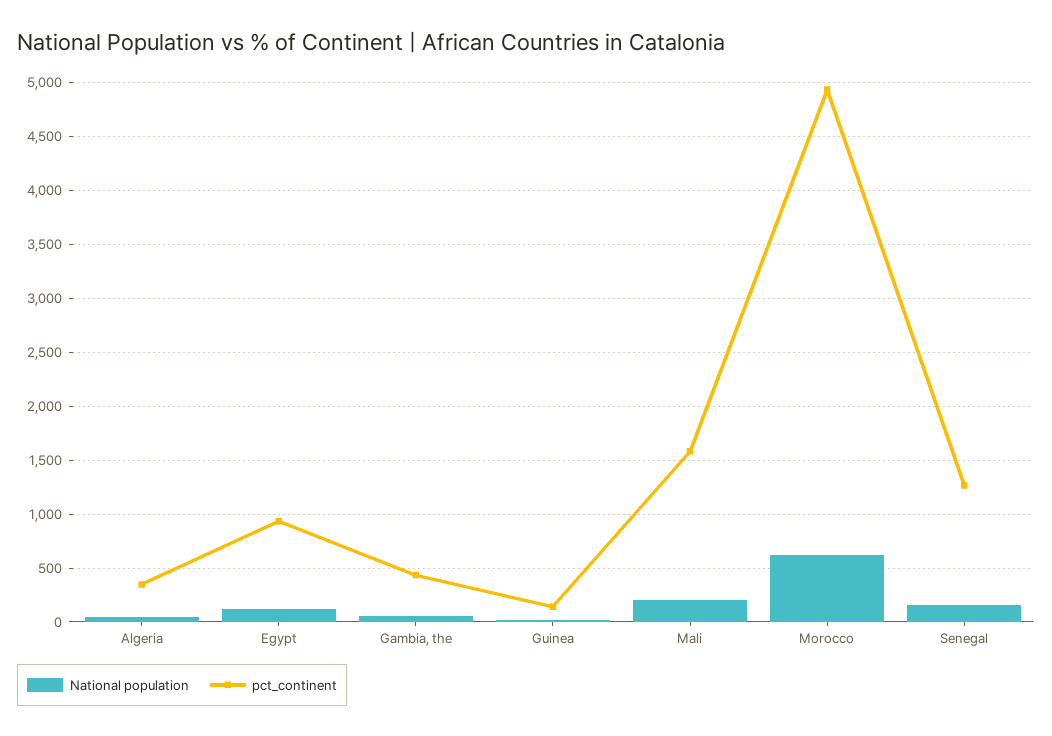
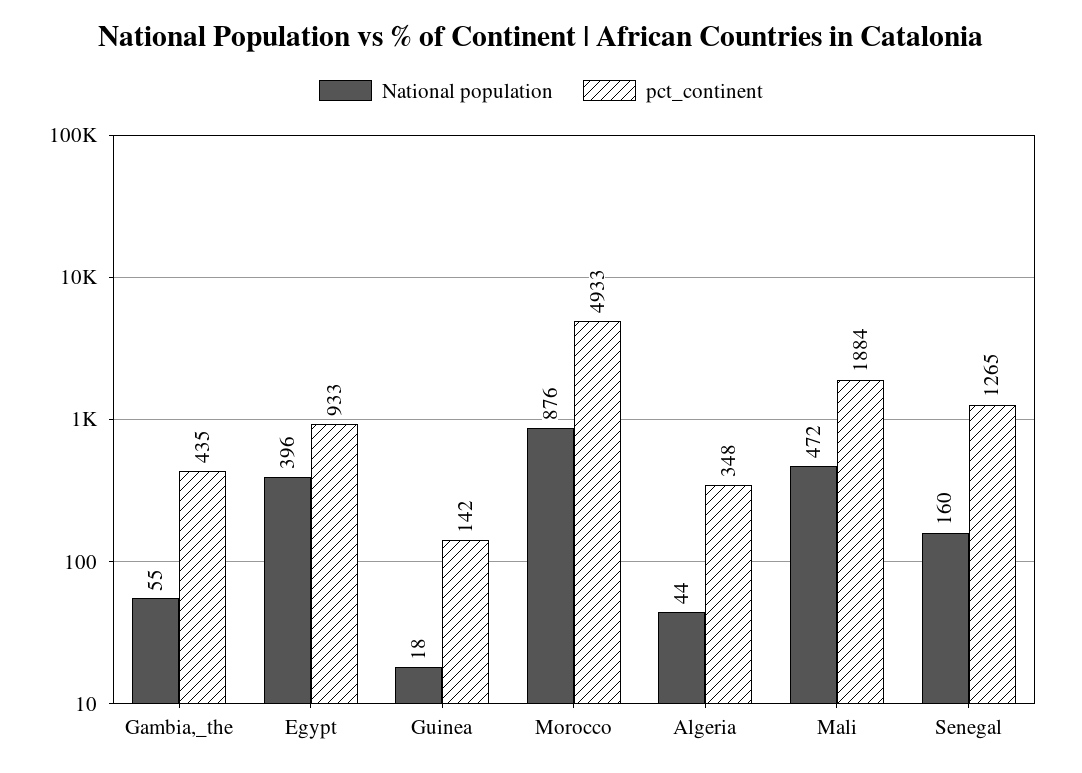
  {
    "National population": {
      "Algeria": 44,
-     "Egypt": 100,
+     "Egypt": 396,
      "Gambia, the": 55,
      "Guinea": 18,
-     "Mali": 200,
+     "Mali": 472,
-     "Morocco": 600,
+     "Morocco": 876,
      "Senegal": 160
    },
    "pct_continent": {
      "Algeria": 348,
      "Egypt": 933,
      "Gambia, the": 435,
      "Guinea": 142,
-     "Mali": 1600,
+     "Mali": 1884,
      "Morocco": 4933,
      "Senegal": 1265
    }
  }

